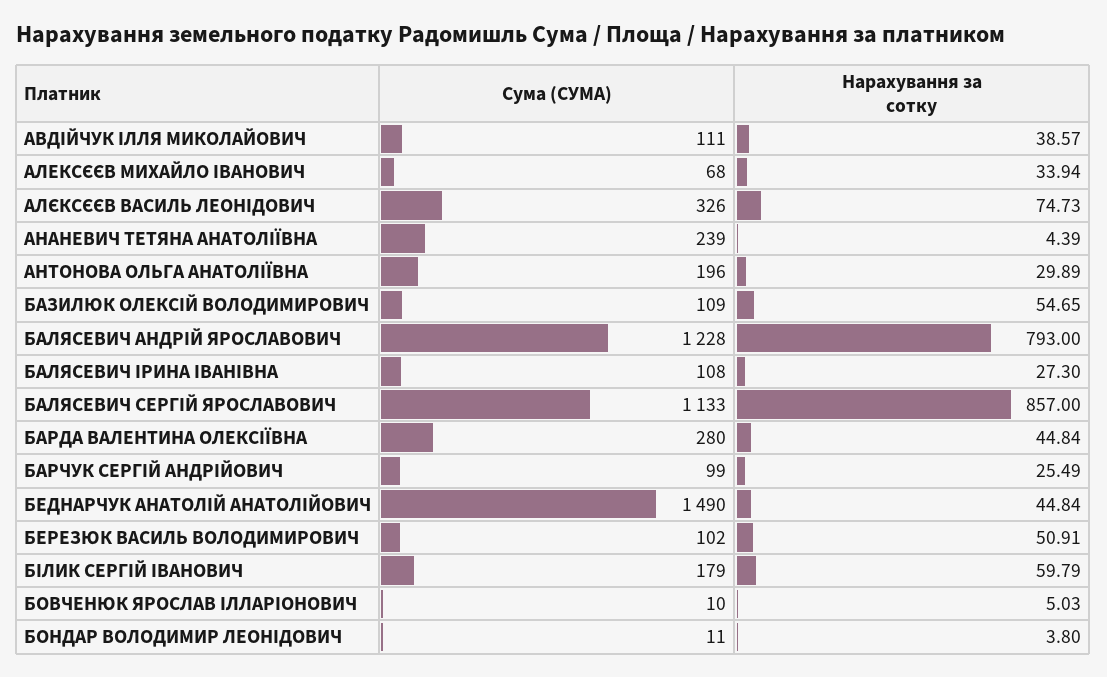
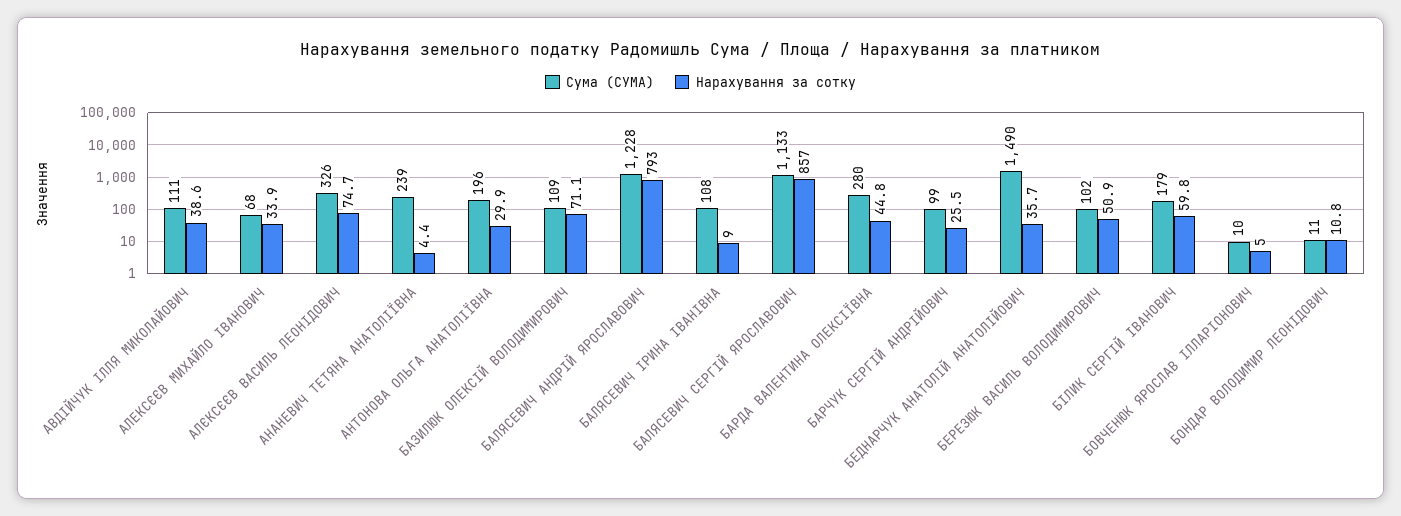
  {
    "Сума (СУМА)": {
      "АВДІЙЧУК ІЛЛЯ МИКОЛАЙОВИЧ": 111,
      "АЛЕКСЄЄВ МИХАЙЛО ІВАНОВИЧ": 68,
      "АЛЄКСЄЄВ ВАСИЛЬ ЛЕОНІДОВИЧ": 326,
      "АНАНЕВИЧ ТЕТЯНА АНАТОЛІЇВНА": 239,
      "АНТОНОВА ОЛЬГА АНАТОЛІЇВНА": 196,
      "БАЗИЛЮК ОЛЕКСІЙ ВОЛОДИМИРОВИЧ": 109,
      "БАЛЯСЕВИЧ АНДРІЙ ЯРОСЛАВОВИЧ": 1228,
      "БАЛЯСЕВИЧ ІРИНА ІВАНІВНА": 108,
      "БАЛЯСЕВИЧ СЕРГІЙ ЯРОСЛАВОВИЧ": 1133,
      "БАРДА ВАЛЕНТИНА ОЛЕКСІЇВНА": 280,
      "БАРЧУК СЕРГІЙ АНДРІЙОВИЧ": 99,
      "БЕДНАРЧУК АНАТОЛІЙ АНАТОЛІЙОВИЧ": 1490,
      "БЕРЕЗЮК ВАСИЛЬ ВОЛОДИМИРОВИЧ": 102,
      "БІЛИК СЕРГІЙ ІВАНОВИЧ": 179,
      "БОВЧЕНЮК ЯРОСЛАВ ІЛЛАРІОНОВИЧ": 10,
      "БОНДАР ВОЛОДИМИР ЛЕОНІДОВИЧ": 11
    },
    "Нарахування за сотку": {
      "АВДІЙЧУК ІЛЛЯ МИКОЛАЙОВИЧ": 38.57,
      "АЛЕКСЄЄВ МИХАЙЛО ІВАНОВИЧ": 33.94,
      "АЛЄКСЄЄВ ВАСИЛЬ ЛЕОНІДОВИЧ": 74.73,
      "АНАНЕВИЧ ТЕТЯНА АНАТОЛІЇВНА": 4.39,
      "АНТОНОВА ОЛЬГА АНАТОЛІЇВНА": 29.89,
-     "БАЗИЛЮК ОЛЕКСІЙ ВОЛОДИМИРОВИЧ": 54.65,
+     "БАЗИЛЮК ОЛЕКСІЙ ВОЛОДИМИРОВИЧ": 71.1,
      "БАЛЯСЕВИЧ АНДРІЙ ЯРОСЛАВОВИЧ": 793,
-     "БАЛЯСЕВИЧ ІРИНА ІВАНІВНА": 27.3,
+     "БАЛЯСЕВИЧ ІРИНА ІВАНІВНА": 9,
      "БАЛЯСЕВИЧ СЕРГІЙ ЯРОСЛАВОВИЧ": 857,
      "БАРДА ВАЛЕНТИНА ОЛЕКСІЇВНА": 44.84,
      "БАРЧУК СЕРГІЙ АНДРІЙОВИЧ": 25.49,
-     "БЕДНАРЧУК АНАТОЛІЙ АНАТОЛІЙОВИЧ": 44.84,
+     "БЕДНАРЧУК АНАТОЛІЙ АНАТОЛІЙОВИЧ": 35.7,
      "БЕРЕЗЮК ВАСИЛЬ ВОЛОДИМИРОВИЧ": 50.91,
      "БІЛИК СЕРГІЙ ІВАНОВИЧ": 59.79,
      "БОВЧЕНЮК ЯРОСЛАВ ІЛЛАРІОНОВИЧ": 5.03,
-     "БОНДАР ВОЛОДИМИР ЛЕОНІДОВИЧ": 3.8
+     "БОНДАР ВОЛОДИМИР ЛЕОНІДОВИЧ": 10.8
    }
  }

